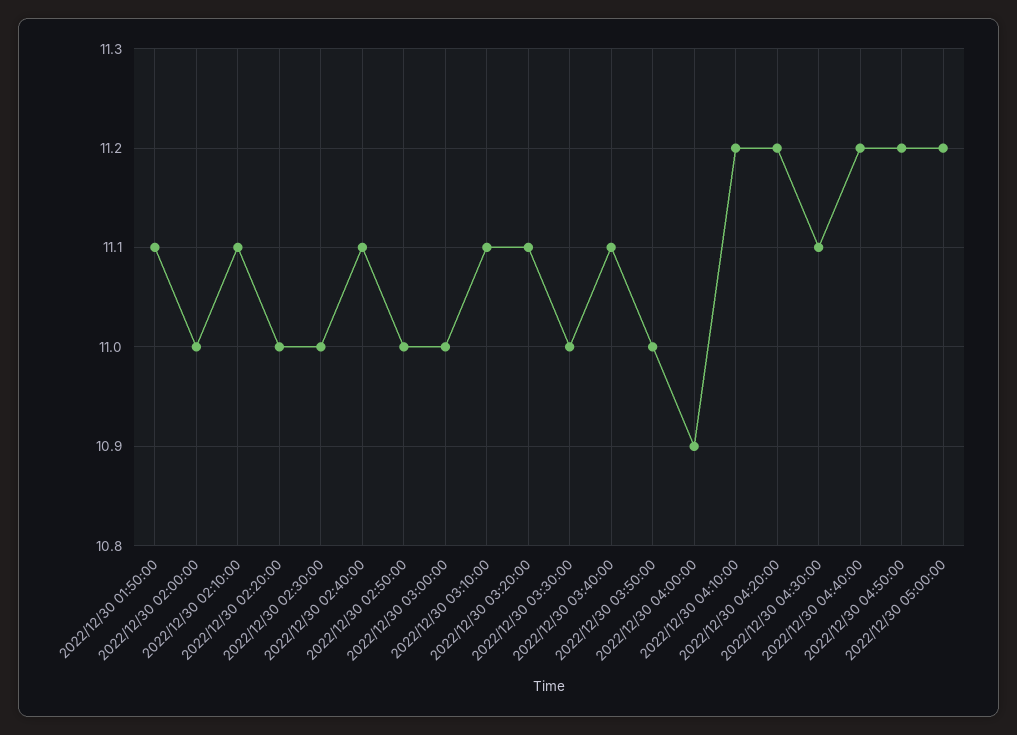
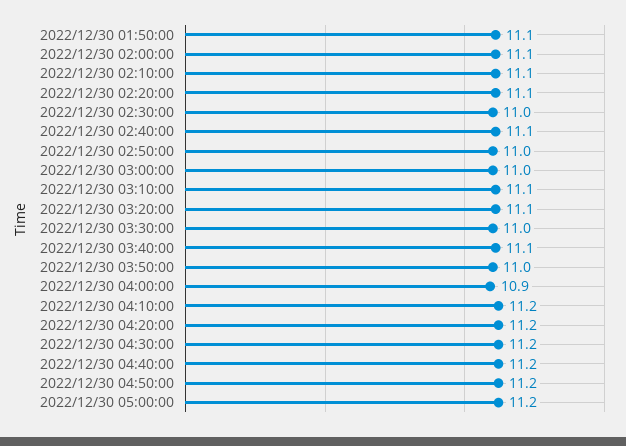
  {
    "2022/12/30 01:50:00": 11.1,
-   "2022/12/30 02:00:00": 11,
+   "2022/12/30 02:00:00": 11.1,
    "2022/12/30 02:10:00": 11.1,
-   "2022/12/30 02:20:00": 11,
+   "2022/12/30 02:20:00": 11.1,
    "2022/12/30 02:30:00": 11,
    "2022/12/30 02:40:00": 11.1,
    "2022/12/30 02:50:00": 11,
    "2022/12/30 03:00:00": 11,
    "2022/12/30 03:10:00": 11.1,
    "2022/12/30 03:20:00": 11.1,
    "2022/12/30 03:30:00": 11,
    "2022/12/30 03:40:00": 11.1,
    "2022/12/30 03:50:00": 11,
    "2022/12/30 04:00:00": 10.9,
    "2022/12/30 04:10:00": 11.2,
    "2022/12/30 04:20:00": 11.2,
-   "2022/12/30 04:30:00": 11.1,
+   "2022/12/30 04:30:00": 11.2,
    "2022/12/30 04:40:00": 11.2,
    "2022/12/30 04:50:00": 11.2,
    "2022/12/30 05:00:00": 11.2
  }

